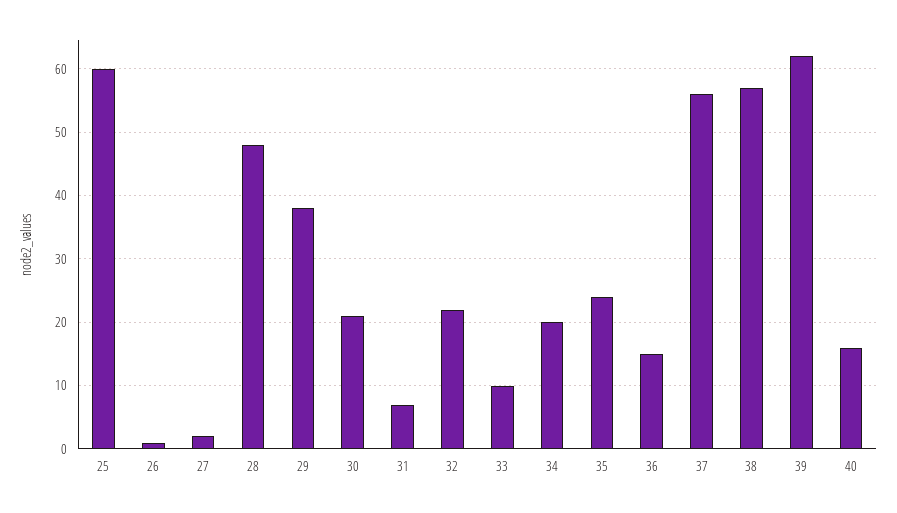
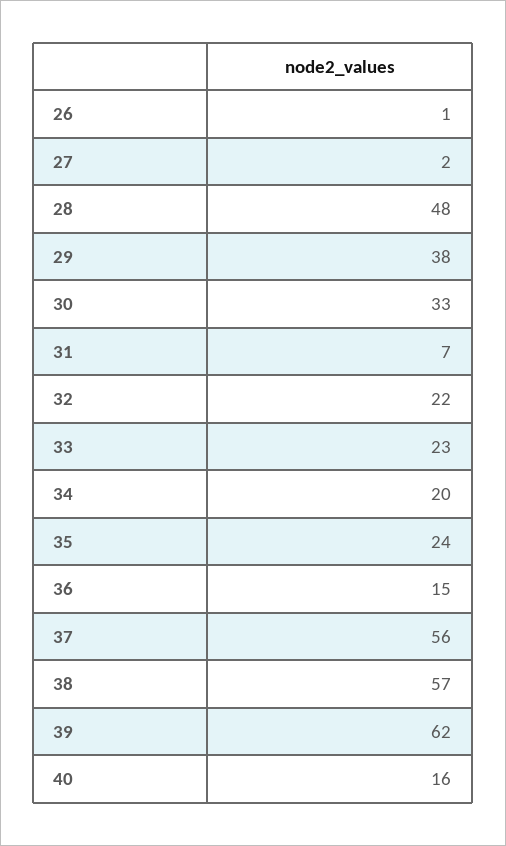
  {
-   "25": 60,
    "26": 1,
    "27": 2,
    "28": 48,
    "29": 38,
-   "30": 21,
+   "30": 33,
    "31": 7,
    "32": 22,
-   "33": 10,
+   "33": 23,
    "34": 20,
    "35": 24,
    "36": 15,
    "37": 56,
    "38": 57,
    "39": 62,
    "40": 16
  }

